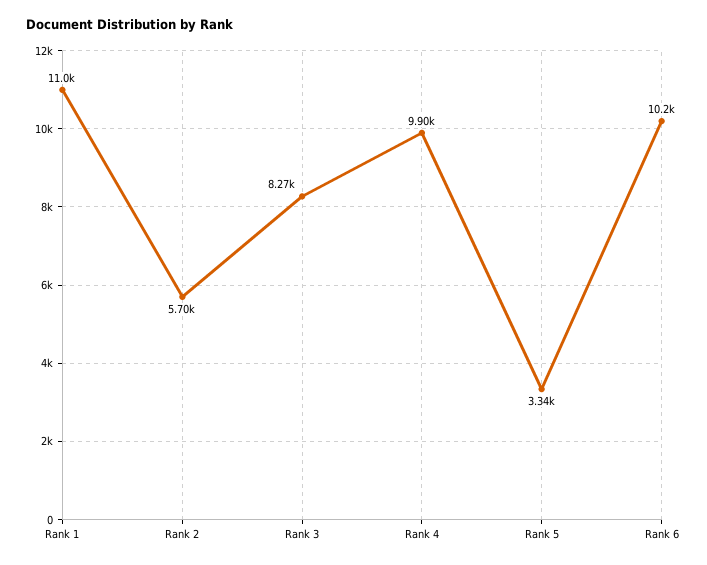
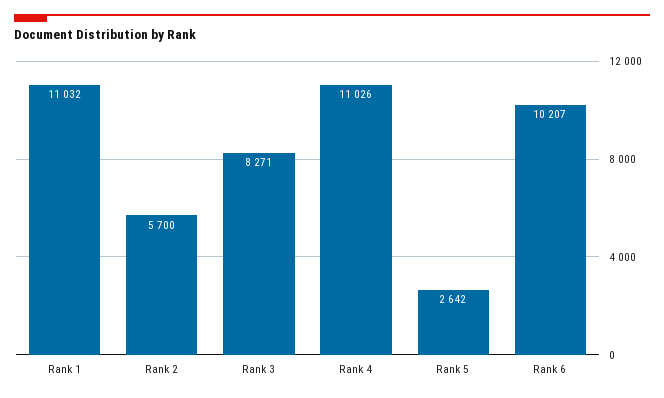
  {
    "Rank 1": 11032,
    "Rank 2": 5700,
    "Rank 3": 8271,
-   "Rank 4": 9900,
+   "Rank 4": 11026,
-   "Rank 5": 3340,
+   "Rank 5": 2642,
    "Rank 6": 10207
  }

